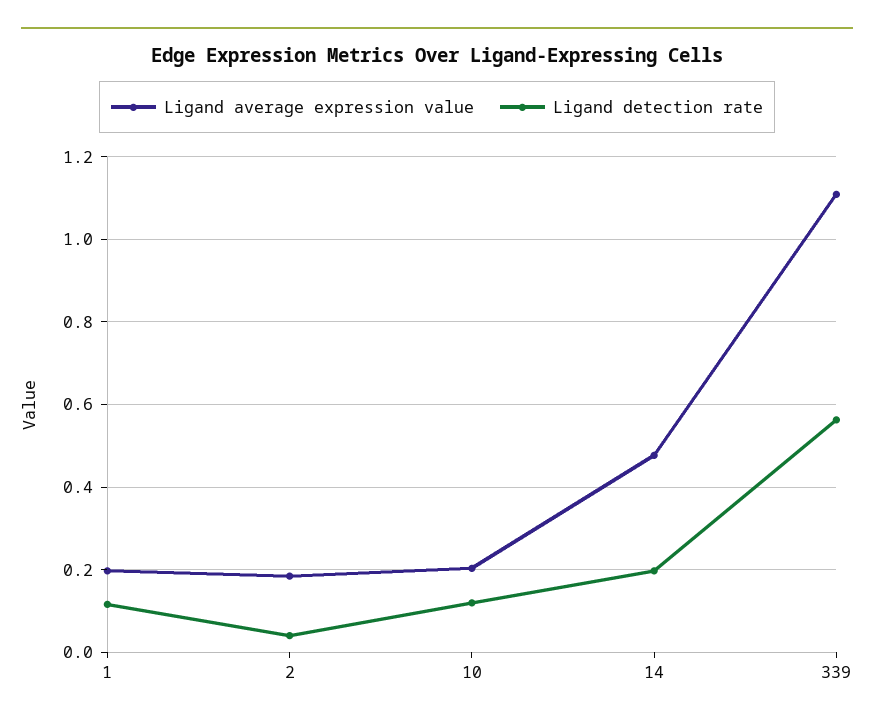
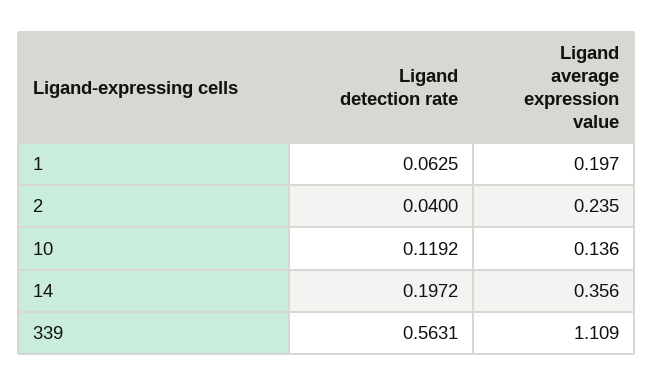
  {
    "Ligand average expression value": {
      "1": 0.197,
-     "2": 0.18,
+     "2": 0.235,
-     "10": 0.2,
+     "10": 0.136,
-     "14": 0.48,
+     "14": 0.356,
      "339": 1.109
    },
    "Ligand detection rate": {
-     "1": 0.12,
+     "1": 0.0625,
      "2": 0.04,
      "10": 0.1192,
      "14": 0.1972,
      "339": 0.5631
    }
  }

